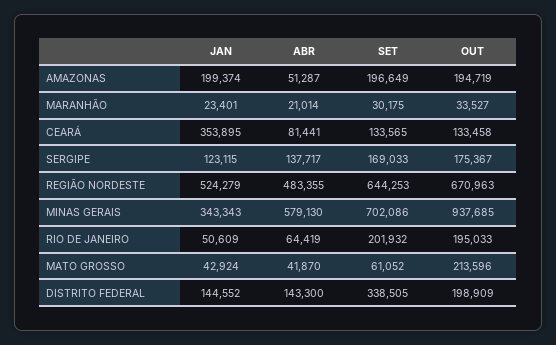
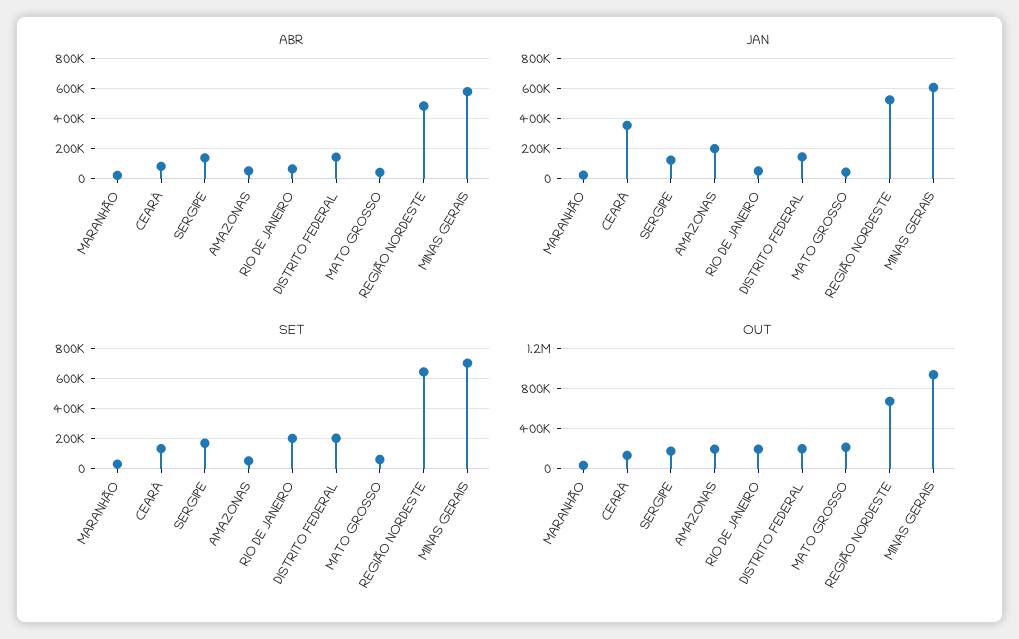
  {
    "JAN": {
      "AMAZONAS": 199374,
      "MARANHÃO": 23401,
      "CEARÁ": 353895,
      "SERGIPE": 123115,
      "REGIÃO NORDESTE": 524279,
-     "MINAS GERAIS": 343343,
+     "MINAS GERAIS": 600000,
      "RIO DE JANEIRO": 50609,
      "MATO GROSSO": 42924,
      "DISTRITO FEDERAL": 144552
    },
    "ABR": {
      "AMAZONAS": 51287,
      "MARANHÃO": 21014,
      "CEARÁ": 81441,
      "SERGIPE": 137717,
      "REGIÃO NORDESTE": 483355,
      "MINAS GERAIS": 579130,
      "RIO DE JANEIRO": 64419,
      "MATO GROSSO": 41870,
      "DISTRITO FEDERAL": 143300
    },
    "SET": {
-     "AMAZONAS": 196649,
+     "AMAZONAS": 50000,
      "MARANHÃO": 30175,
      "CEARÁ": 133565,
      "SERGIPE": 169033,
      "REGIÃO NORDESTE": 644253,
      "MINAS GERAIS": 702086,
      "RIO DE JANEIRO": 201932,
      "MATO GROSSO": 61052,
-     "DISTRITO FEDERAL": 338505
+     "DISTRITO FEDERAL": 200000
    },
    "OUT": {
      "AMAZONAS": 194719,
      "MARANHÃO": 33527,
      "CEARÁ": 133458,
      "SERGIPE": 175367,
      "REGIÃO NORDESTE": 670963,
      "MINAS GERAIS": 937685,
      "RIO DE JANEIRO": 195033,
      "MATO GROSSO": 213596,
      "DISTRITO FEDERAL": 198909
    }
  }

